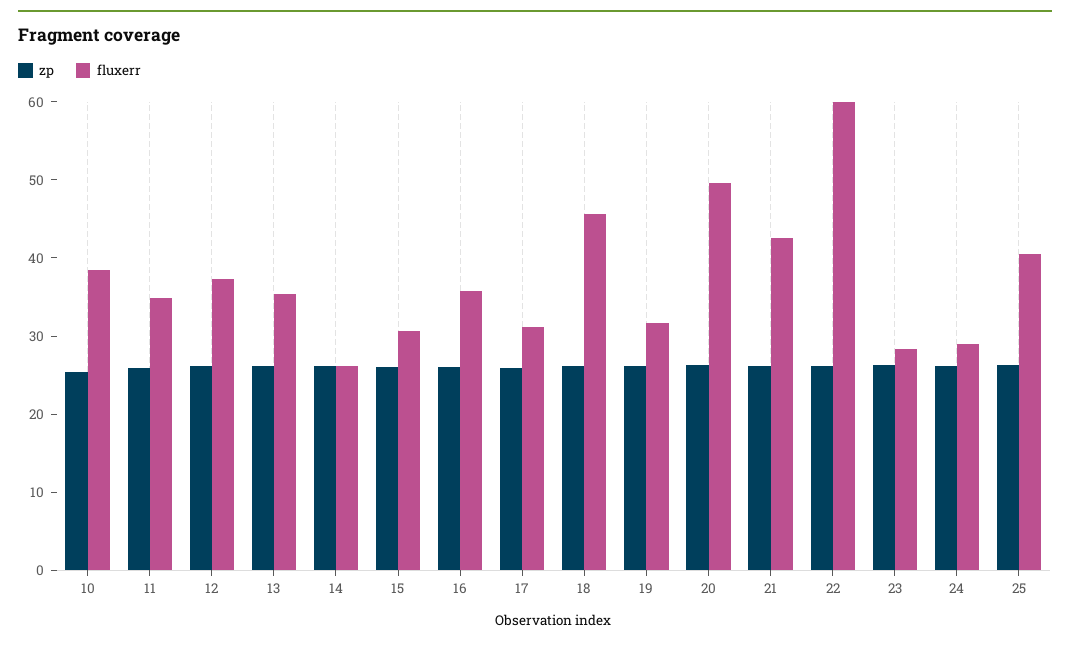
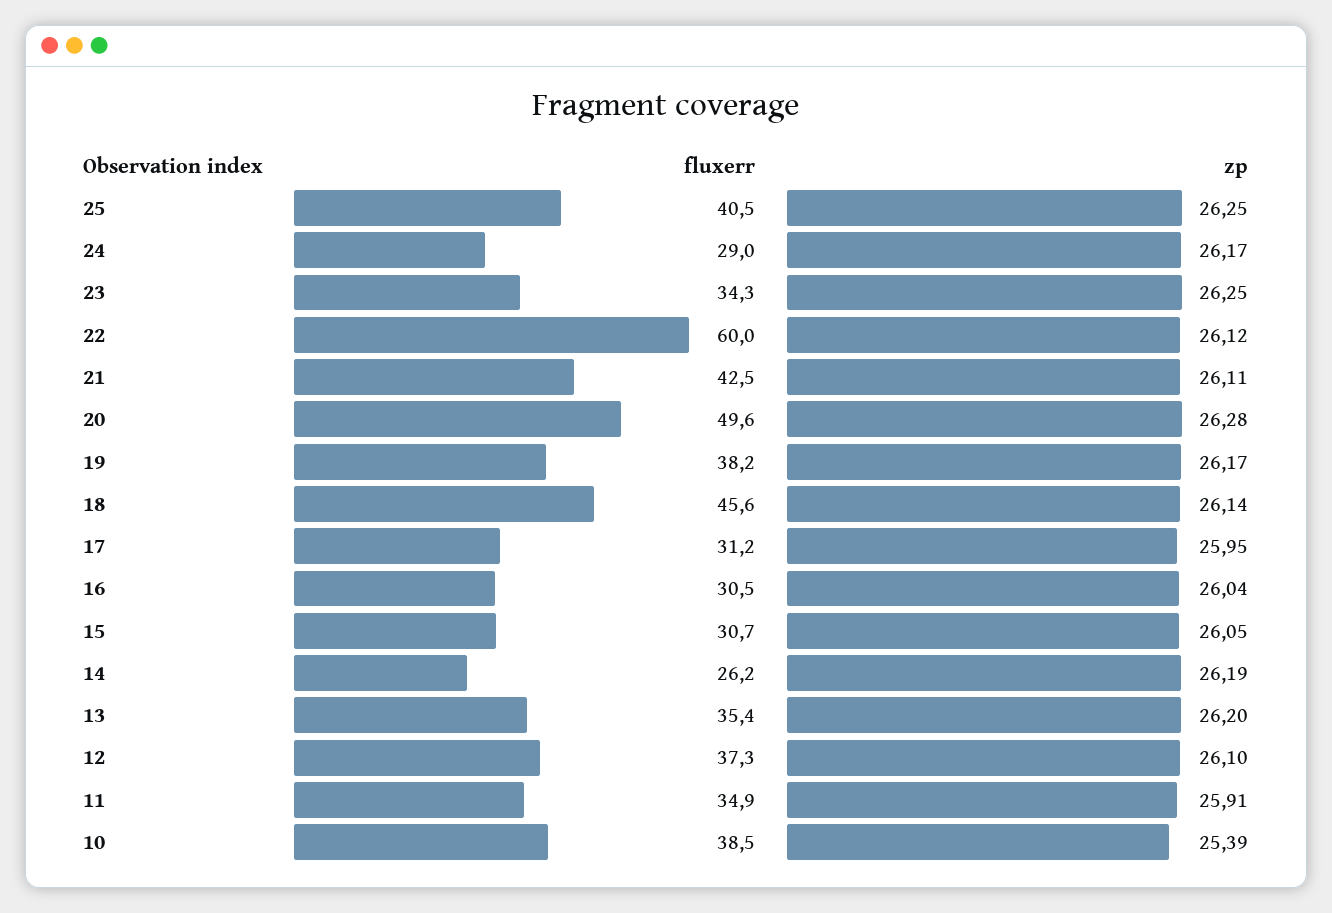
  {
    "zp": {
      "10": 25.39,
      "11": 25.91,
      "12": 26.1,
      "13": 26.2,
      "14": 26.19,
      "15": 26.05,
      "16": 26.04,
      "17": 25.95,
      "18": 26.14,
      "19": 26.17,
      "20": 26.28,
      "21": 26.11,
      "22": 26.12,
      "23": 26.25,
      "24": 26.17,
      "25": 26.25
    },
    "fluxerr": {
      "10": 38.5,
      "11": 34.9,
      "12": 37.3,
      "13": 35.4,
      "14": 26.2,
      "15": 30.7,
-     "16": 36,
+     "16": 30.5,
      "17": 31.2,
      "18": 45.6,
-     "19": 32,
+     "19": 38.2,
      "20": 49.6,
      "21": 42.5,
      "22": 60,
-     "23": 28,
+     "23": 34.3,
      "24": 29,
      "25": 40.5
    }
  }

